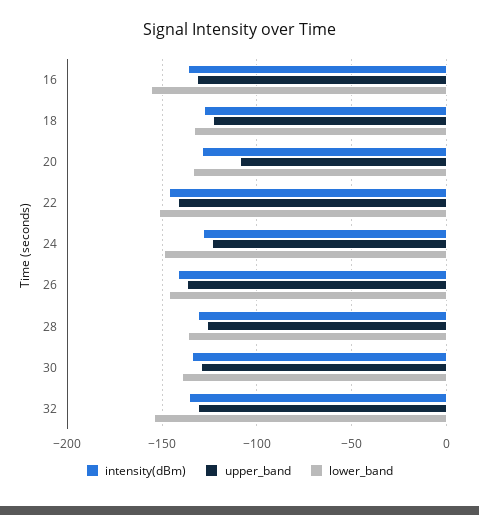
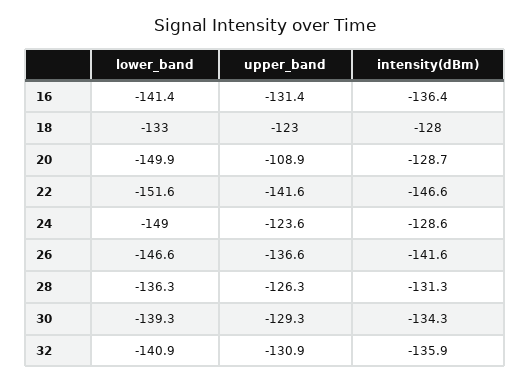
  {
    "intensity(dBm)": {
      "16": -136.4,
      "18": -128,
      "20": -128.7,
      "22": -146.6,
      "24": -128.6,
      "26": -141.6,
      "28": -131.3,
      "30": -134.3,
      "32": -135.9
    },
    "upper_band": {
      "16": -131.4,
      "18": -123,
      "20": -108.9,
      "22": -141.6,
      "24": -123.6,
      "26": -136.6,
      "28": -126.3,
      "30": -129.3,
      "32": -130.9
    },
    "lower_band": {
-     "16": -155,
+     "16": -141.4,
      "18": -133,
-     "20": -135,
+     "20": -149.9,
      "22": -151.6,
      "24": -149,
      "26": -146.6,
      "28": -136.3,
      "30": -139.3,
-     "32": -155
+     "32": -140.9
    }
  }

